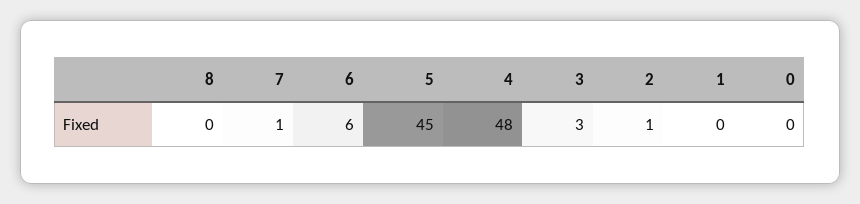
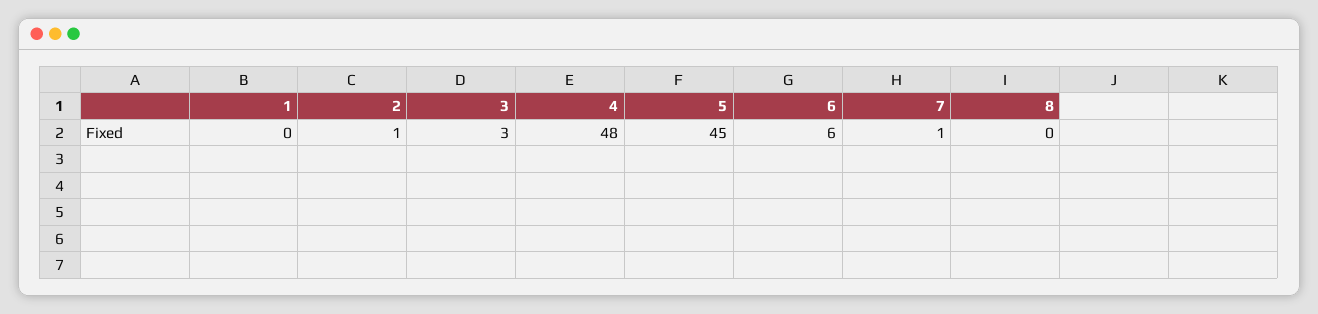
  {
    "8": 0,
    "7": 1,
    "6": 6,
    "5": 45,
    "4": 48,
    "3": 3,
    "2": 1,
-   "1": 0,
+   "1": 0
-   "0": 0
  }

